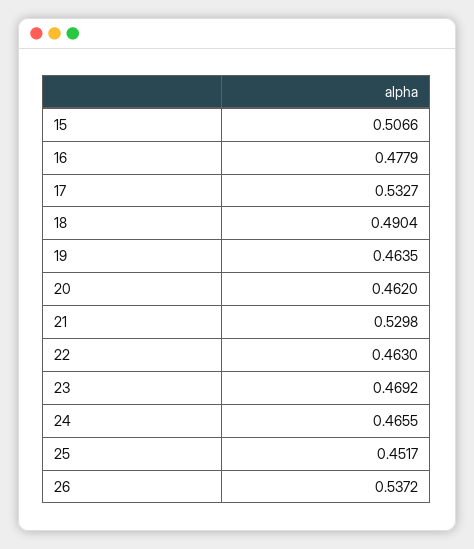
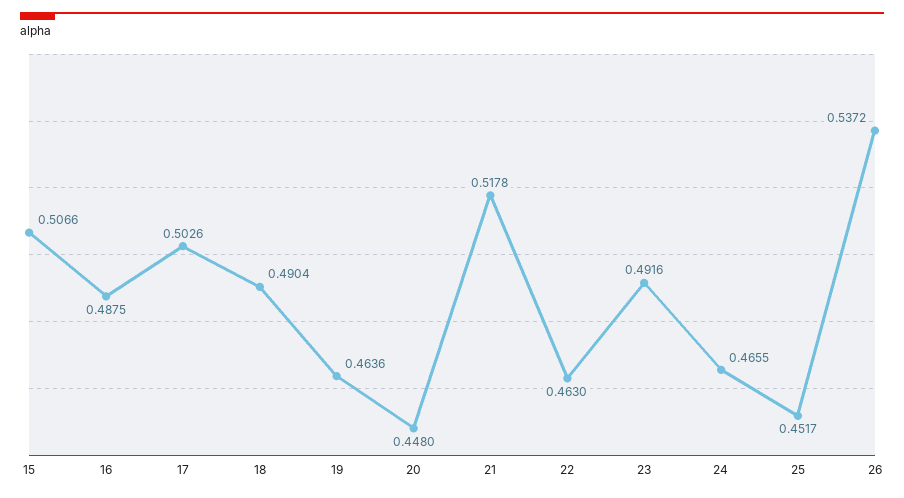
  {
    "15": 0.5066,
-   "16": 0.4779,
+   "16": 0.4875,
-   "17": 0.5327,
+   "17": 0.5026,
    "18": 0.4904,
-   "19": 0.4635,
+   "19": 0.4636,
-   "20": 0.462,
+   "20": 0.448,
-   "21": 0.5298,
+   "21": 0.5178,
    "22": 0.463,
-   "23": 0.4692,
+   "23": 0.4916,
    "24": 0.4655,
    "25": 0.4517,
    "26": 0.5372
  }

